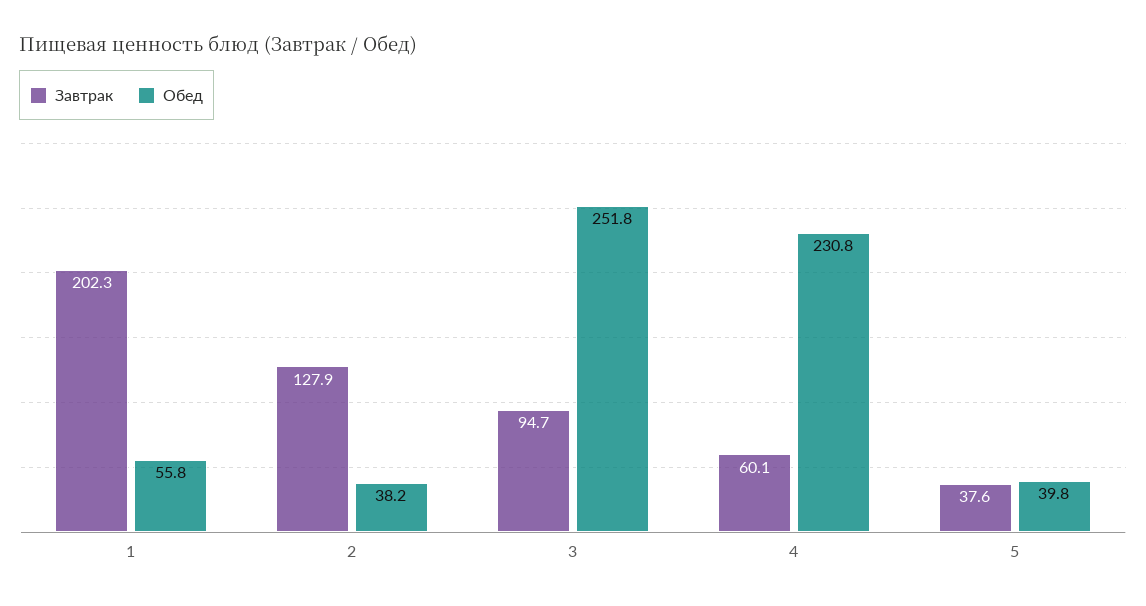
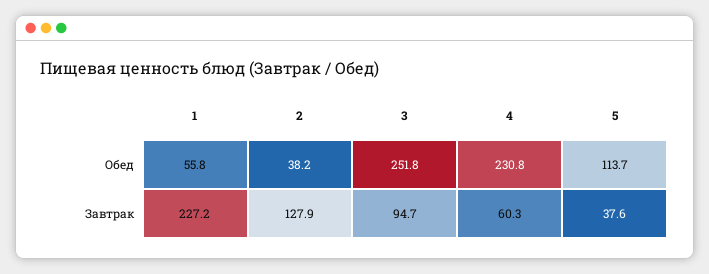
  {
    "Завтрак": {
-     "1": 202.3,
+     "1": 227.2,
      "2": 127.9,
      "3": 94.7,
-     "4": 60.1,
+     "4": 60.3,
      "5": 37.6
    },
    "Обед": {
      "1": 55.8,
      "2": 38.2,
      "3": 251.8,
      "4": 230.8,
-     "5": 39.8
+     "5": 113.7
    }
  }

